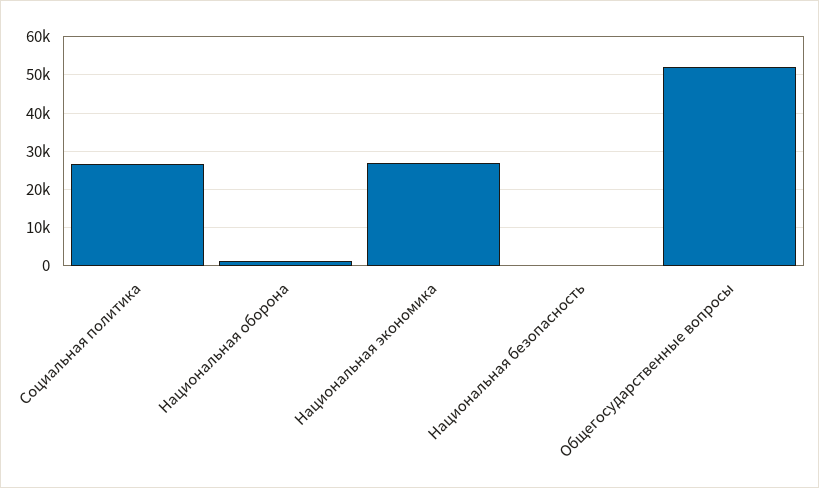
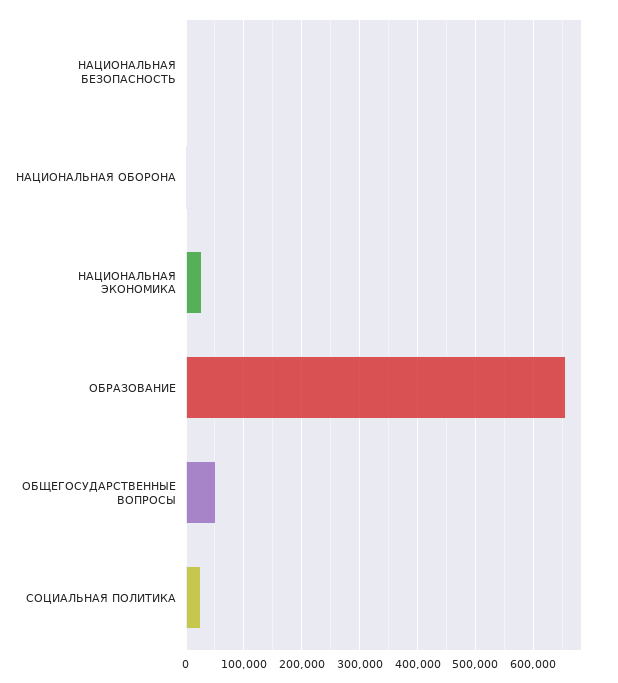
  {
    "Социальная политика": 26000,
    "Национальная оборона": 2000,
    "Национальная экономика": 28000,
    "Национальная безопасность": 0,
-   "Общегосударственные вопросы": 52000
+   "Общегосударственные вопросы": 52000,
+   "ОБРАЗОВАНИЕ": 660000
  }

